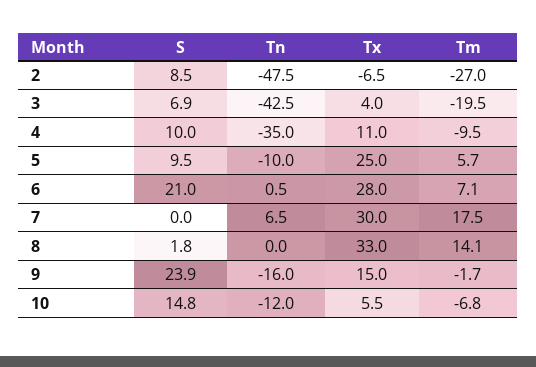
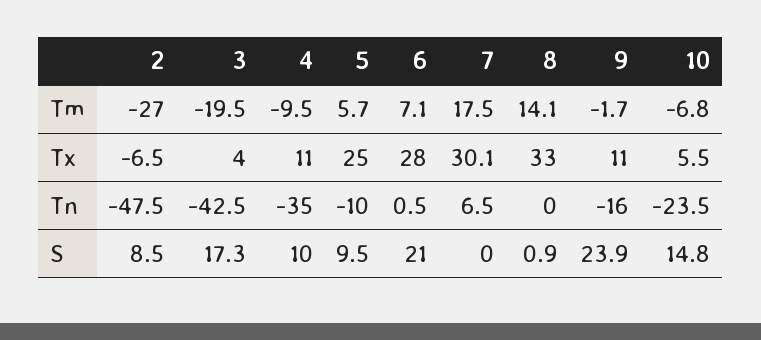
  {
    "S": {
      "2": 8.5,
-     "3": 6.9,
+     "3": 17.3,
      "4": 10,
      "5": 9.5,
      "6": 21,
      "7": 0,
-     "8": 1.8,
+     "8": 0.9,
      "9": 23.9,
      "10": 14.8
    },
    "Tn": {
      "2": -47.5,
      "3": -42.5,
      "4": -35,
      "5": -10,
      "6": 0.5,
      "7": 6.5,
      "8": 0,
      "9": -16,
-     "10": -12
+     "10": -23.5
    },
    "Tx": {
      "2": -6.5,
      "3": 4,
      "4": 11,
      "5": 25,
      "6": 28,
-     "7": 30,
+     "7": 30.1,
      "8": 33,
-     "9": 15,
+     "9": 11,
      "10": 5.5
    },
    "Tm": {
      "2": -27,
      "3": -19.5,
      "4": -9.5,
      "5": 5.7,
      "6": 7.1,
      "7": 17.5,
      "8": 14.1,
      "9": -1.7,
      "10": -6.8
    }
  }

